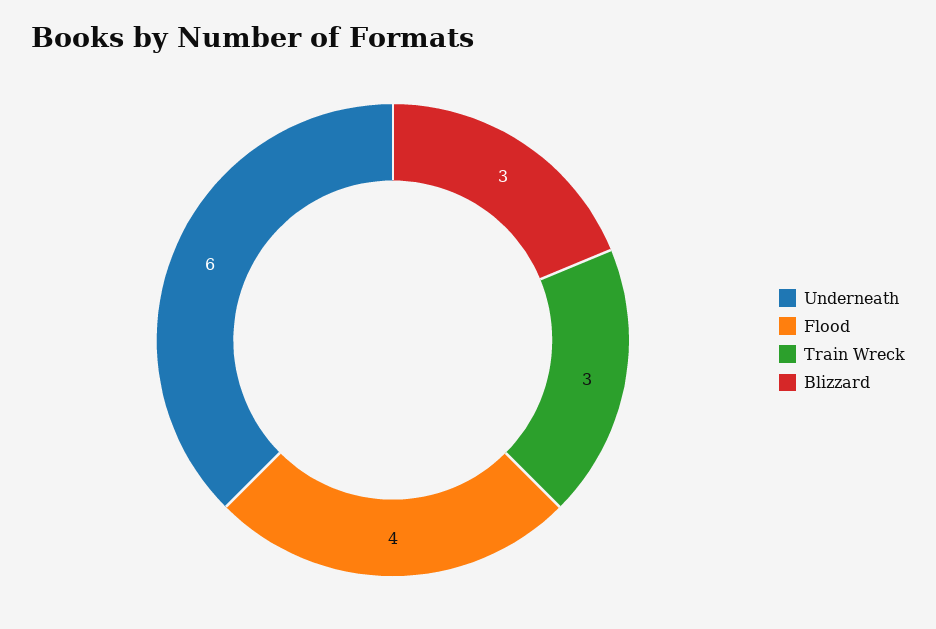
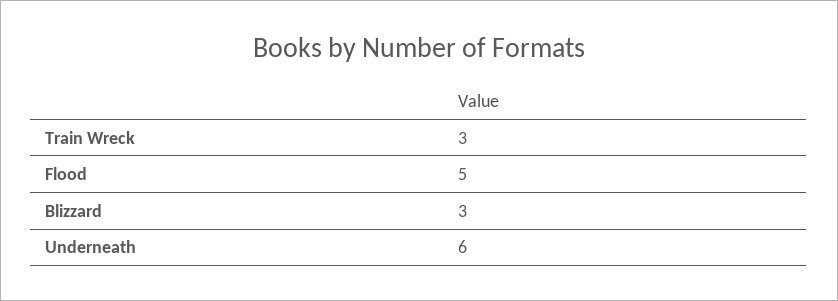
  {
    "Underneath": 6,
-   "Flood": 4,
+   "Flood": 5,
    "Train Wreck": 3,
    "Blizzard": 3
  }

